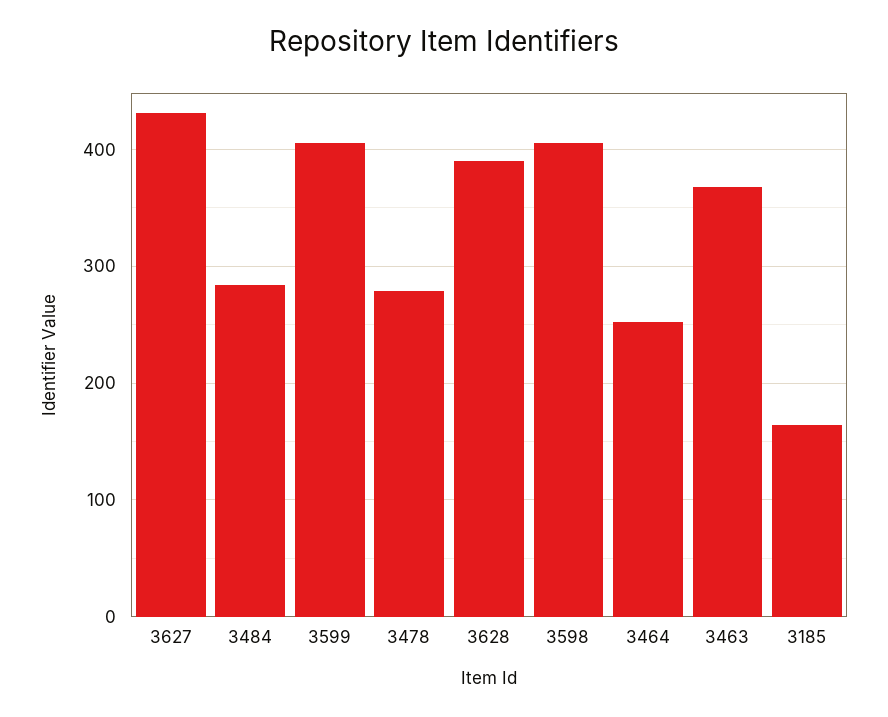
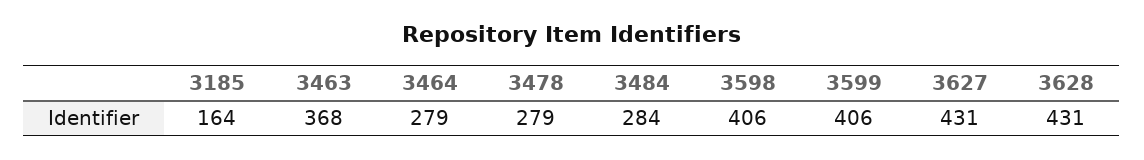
  {
    "3627": 431,
    "3484": 284,
    "3599": 406,
    "3478": 279,
-   "3628": 390,
+   "3628": 431,
    "3598": 406,
-   "3464": 250,
+   "3464": 279,
    "3463": 368,
    "3185": 164
  }

